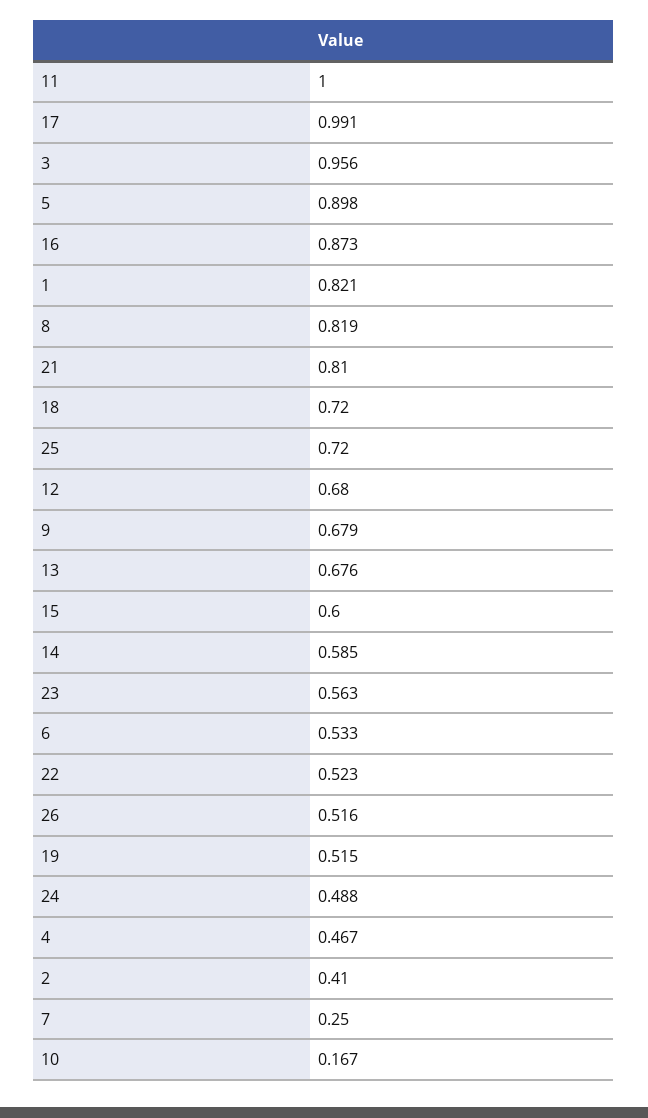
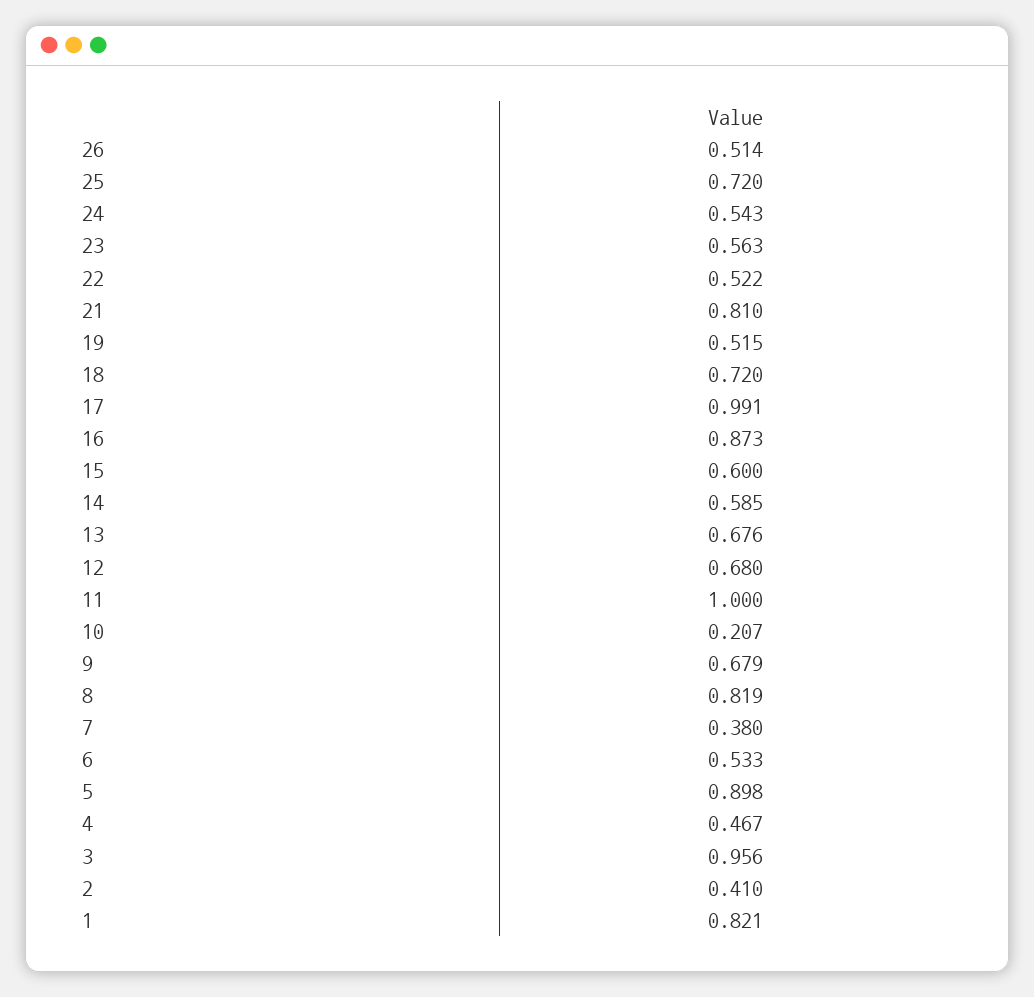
  {
    "11": 1,
    "17": 0.991,
    "3": 0.956,
    "5": 0.898,
    "16": 0.873,
    "1": 0.821,
    "8": 0.819,
    "21": 0.81,
    "18": 0.72,
    "25": 0.72,
    "12": 0.68,
    "9": 0.679,
    "13": 0.676,
    "15": 0.6,
    "14": 0.585,
    "23": 0.563,
    "6": 0.533,
-   "22": 0.523,
+   "22": 0.522,
-   "26": 0.516,
+   "26": 0.514,
    "19": 0.515,
-   "24": 0.488,
+   "24": 0.543,
    "4": 0.467,
    "2": 0.41,
-   "7": 0.25,
+   "7": 0.38,
-   "10": 0.167
+   "10": 0.207
  }

